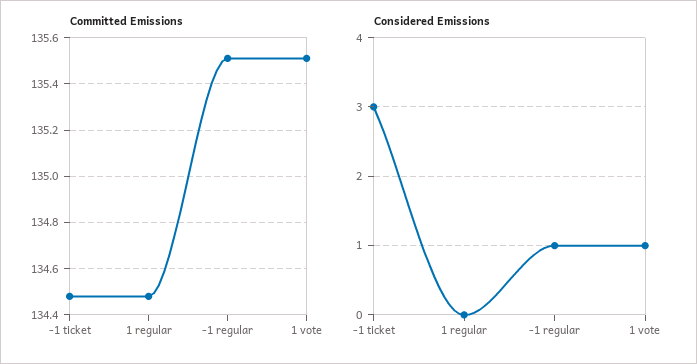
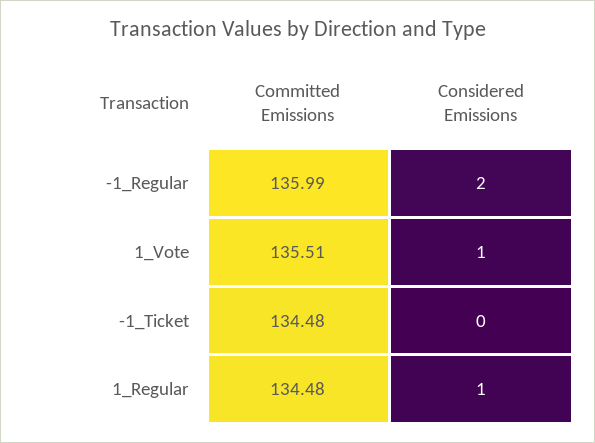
  {
    "Committed Emissions": {
      "-1 ticket": 134.48,
      "1 regular": 134.48,
-     "-1 regular": 135.5,
+     "-1 regular": 135.99,
      "1 vote": 135.51
    },
    "Considered Emissions": {
-     "-1 ticket": 3,
+     "-1 ticket": 0,
-     "1 regular": 0,
+     "1 regular": 1,
-     "-1 regular": 1,
+     "-1 regular": 2,
      "1 vote": 1
    }
  }

